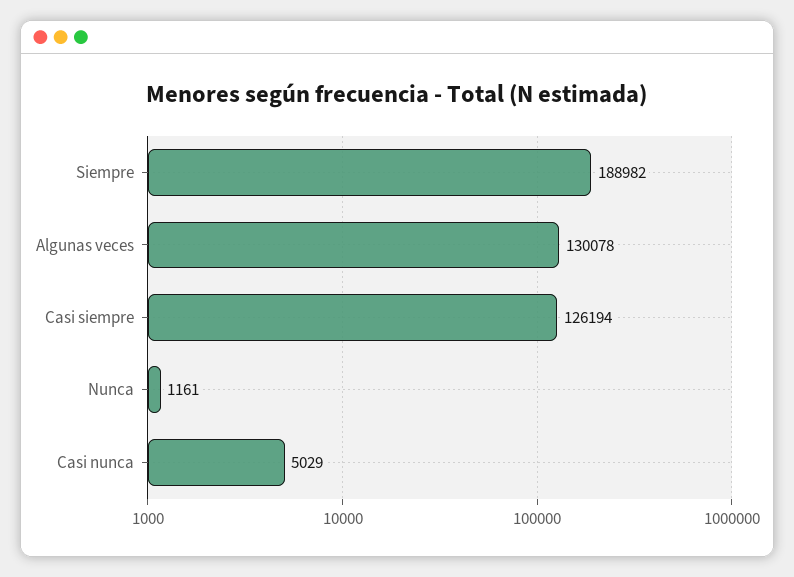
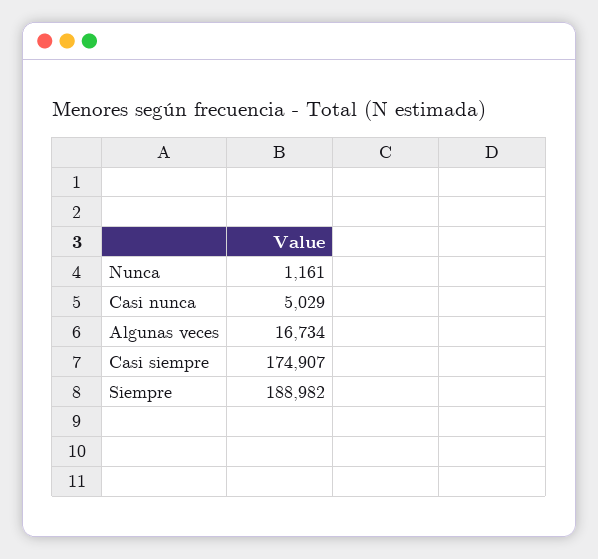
  {
    "Siempre": 188982,
-   "Algunas veces": 130078,
+   "Algunas veces": 16734,
-   "Casi siempre": 126194,
+   "Casi siempre": 174907,
    "Nunca": 1161,
    "Casi nunca": 5029
  }

